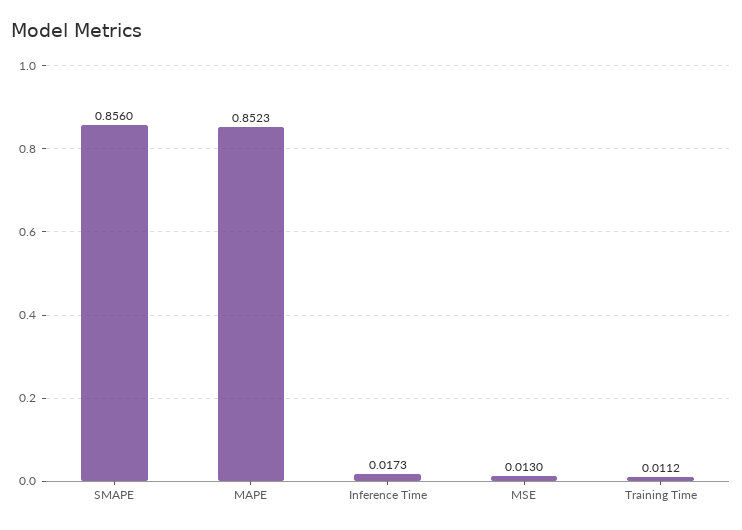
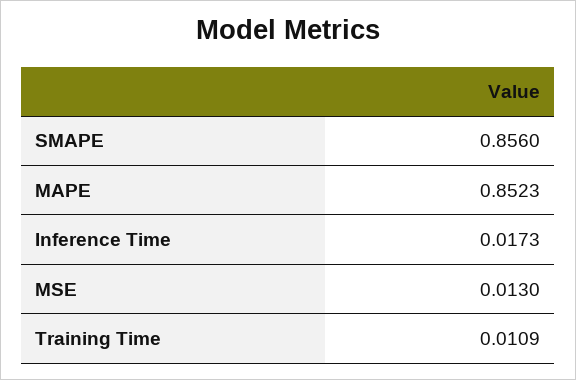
  {
    "SMAPE": 0.856,
    "MAPE": 0.8523,
    "Inference Time": 0.0173,
    "MSE": 0.013,
-   "Training Time": 0.0112
+   "Training Time": 0.0109
  }

